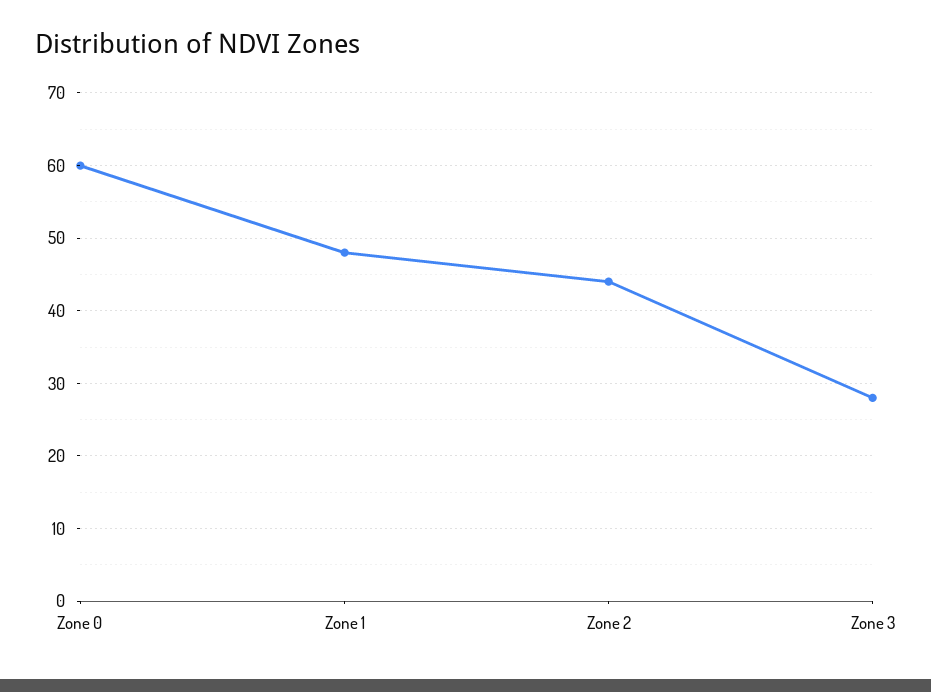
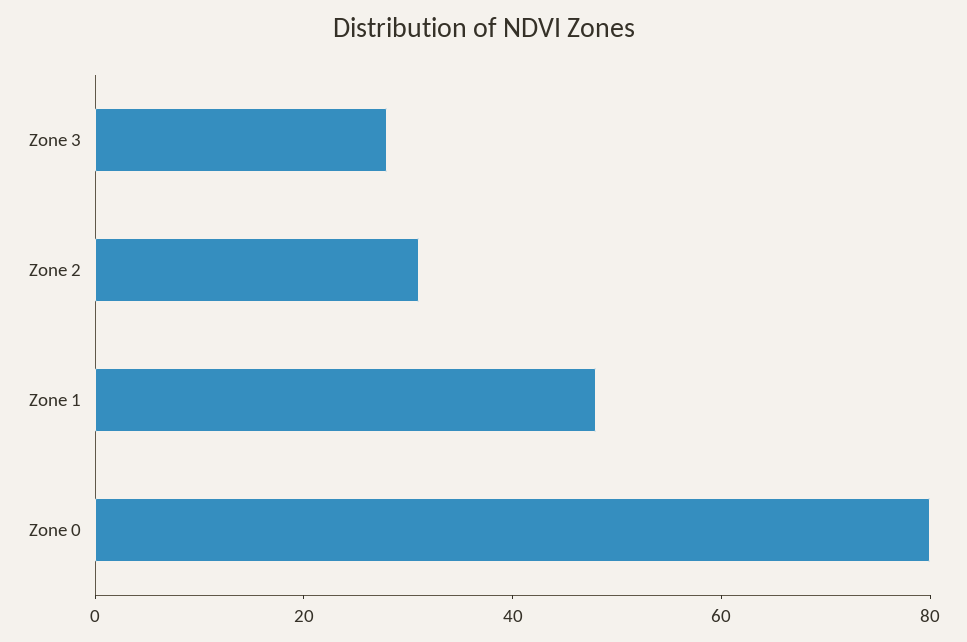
  {
-   "Zone 0": 60,
+   "Zone 0": 80,
    "Zone 1": 48,
-   "Zone 2": 44,
+   "Zone 2": 30,
    "Zone 3": 28
  }

